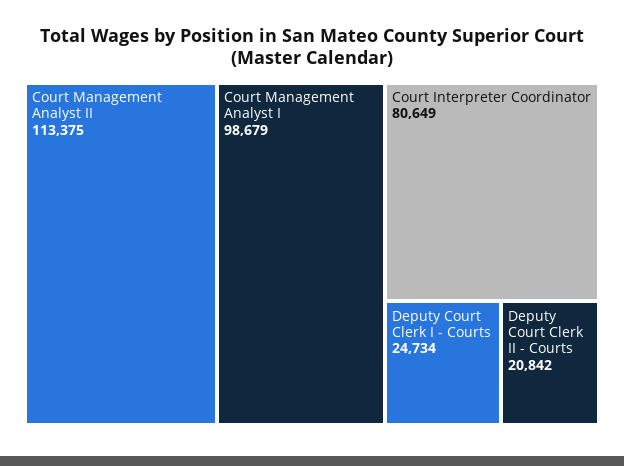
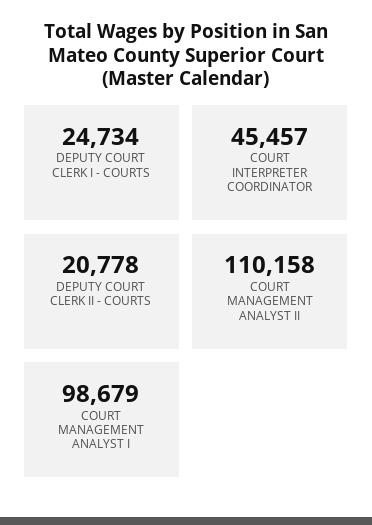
  {
-   "Court Management Analyst II": 113375,
+   "Court Management Analyst II": 110158,
    "Court Management Analyst I": 98679,
-   "Court Interpreter Coordinator": 80649,
+   "Court Interpreter Coordinator": 45457,
    "Deputy Court Clerk I - Courts": 24734,
-   "Deputy Court Clerk II - Courts": 20842
+   "Deputy Court Clerk II - Courts": 20778
  }

